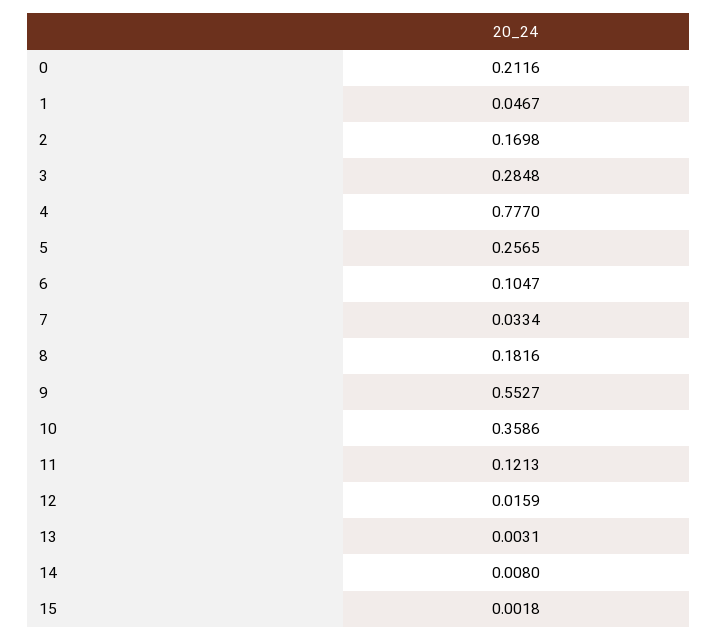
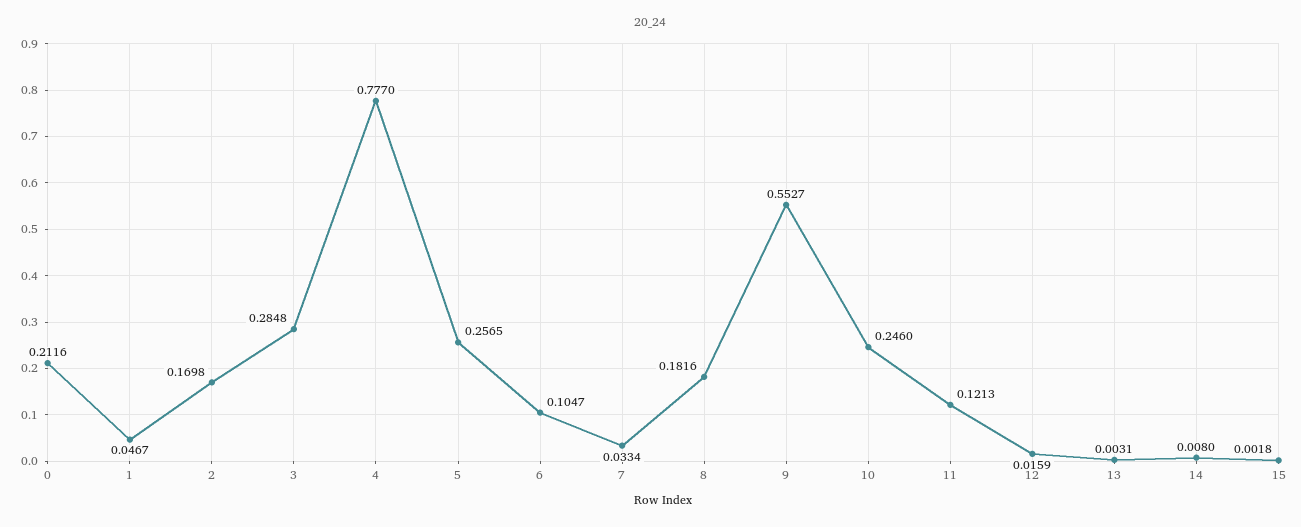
  {
    "0": 0.2116,
    "1": 0.0467,
    "2": 0.1698,
    "3": 0.2848,
    "4": 0.777,
    "5": 0.2565,
    "6": 0.1047,
    "7": 0.0334,
    "8": 0.1816,
    "9": 0.5527,
-   "10": 0.3586,
+   "10": 0.246,
    "11": 0.1213,
    "12": 0.0159,
    "13": 0.0031,
    "14": 0.008,
    "15": 0.0018
  }

